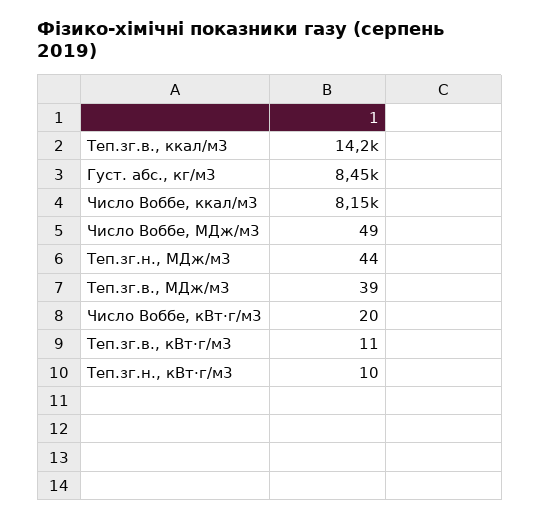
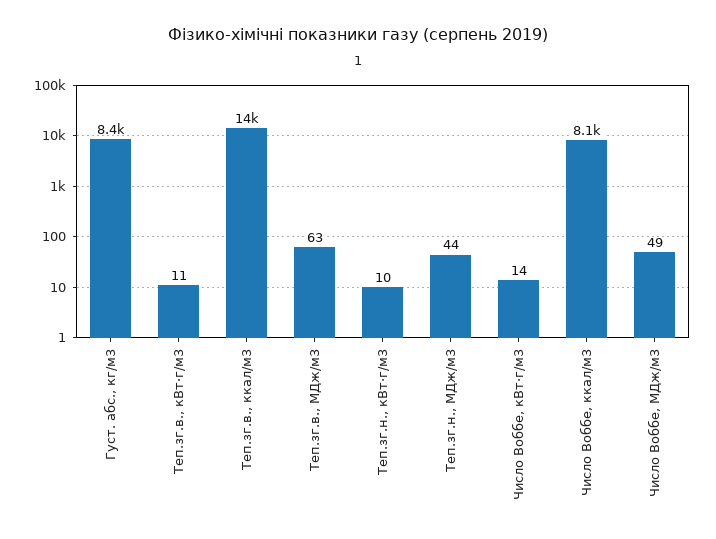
  {
    "Теп.зг.в., ккал/м3": 14200,
    "Густ. абс., кг/м3": 8450,
    "Число Воббе, ккал/м3": 8150,
    "Число Воббе, МДж/м3": 49,
    "Теп.зг.н., МДж/м3": 44,
-   "Теп.зг.в., МДж/м3": 39,
+   "Теп.зг.в., МДж/м3": 63,
-   "Число Воббе, кВт·г/м3": 20,
+   "Число Воббе, кВт·г/м3": 14,
    "Теп.зг.в., кВт·г/м3": 11,
    "Теп.зг.н., кВт·г/м3": 10
  }

